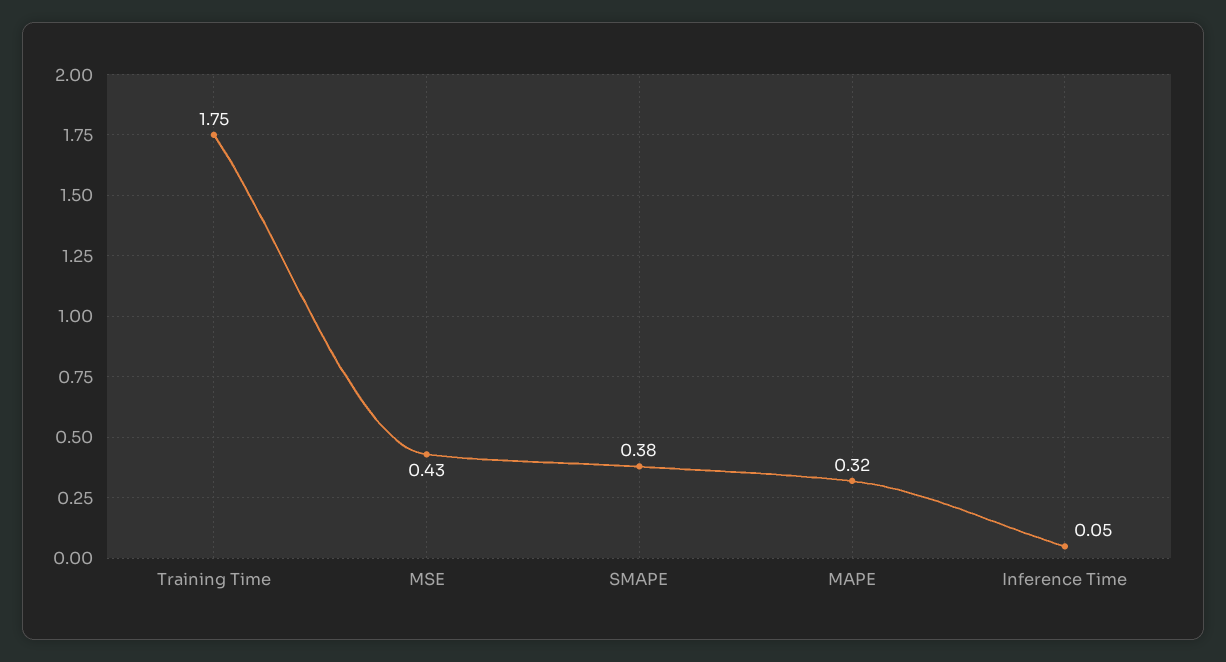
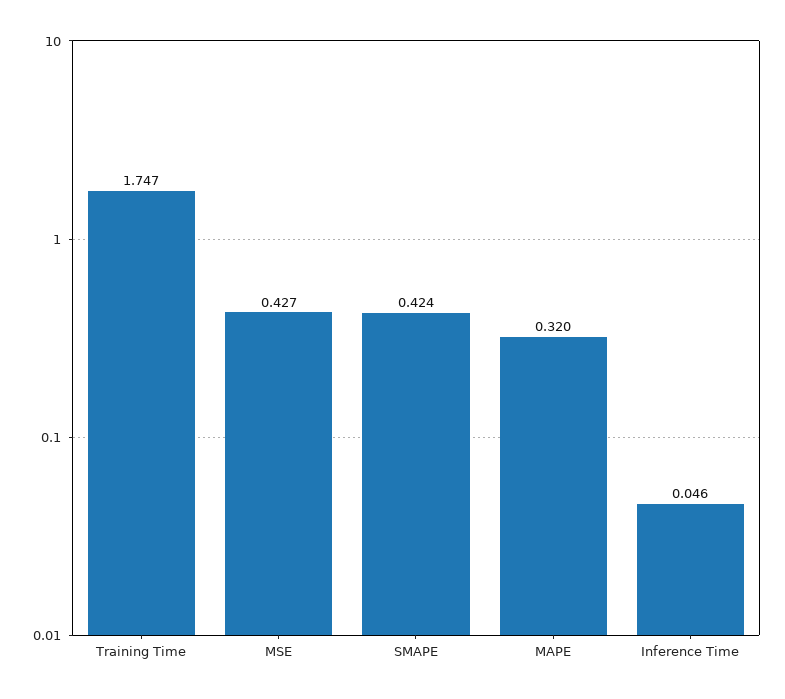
  {
    "Training Time": 1.747,
    "MSE": 0.427,
-   "SMAPE": 0.38,
+   "SMAPE": 0.424,
    "MAPE": 0.32,
    "Inference Time": 0.046
  }

